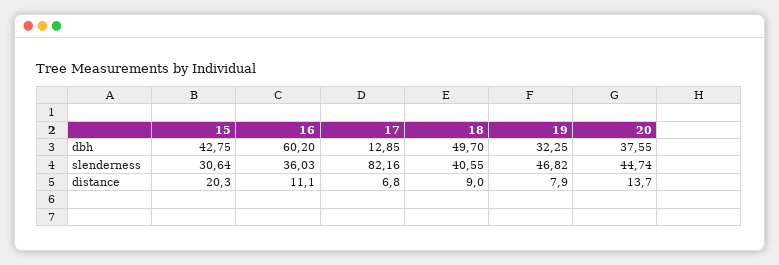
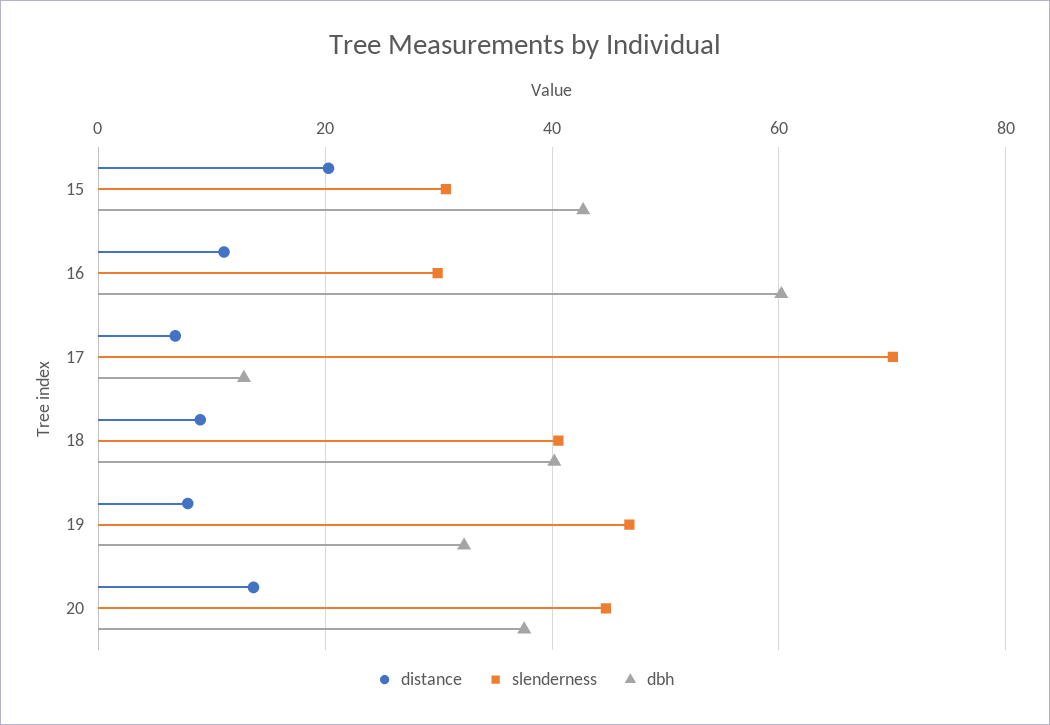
  {
    "dbh": {
      "15": 42.75,
      "16": 60.2,
      "17": 12.85,
-     "18": 49.7,
+     "18": 40,
      "19": 32.25,
      "20": 37.55
    },
    "slenderness": {
      "15": 30.64,
-     "16": 36.03,
+     "16": 30,
-     "17": 82.16,
+     "17": 70,
      "18": 40.55,
      "19": 46.82,
      "20": 44.74
    },
    "distance": {
      "15": 20.3,
      "16": 11.1,
      "17": 6.8,
      "18": 9,
      "19": 7.9,
      "20": 13.7
    }
  }

